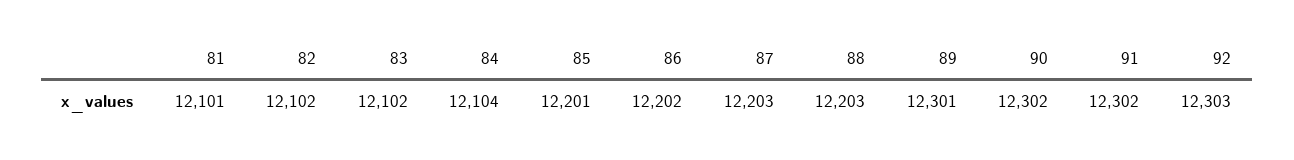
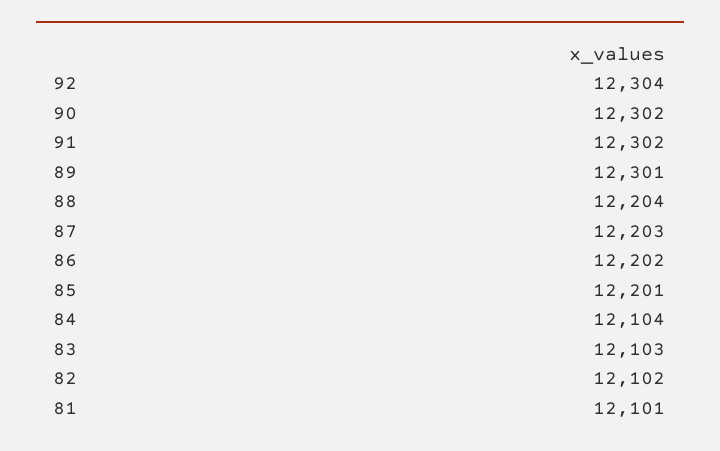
  {
    "81": 12101,
    "82": 12102,
-   "83": 12102,
+   "83": 12103,
    "84": 12104,
    "85": 12201,
    "86": 12202,
    "87": 12203,
-   "88": 12203,
+   "88": 12204,
    "89": 12301,
    "90": 12302,
    "91": 12302,
-   "92": 12303
+   "92": 12304
  }

